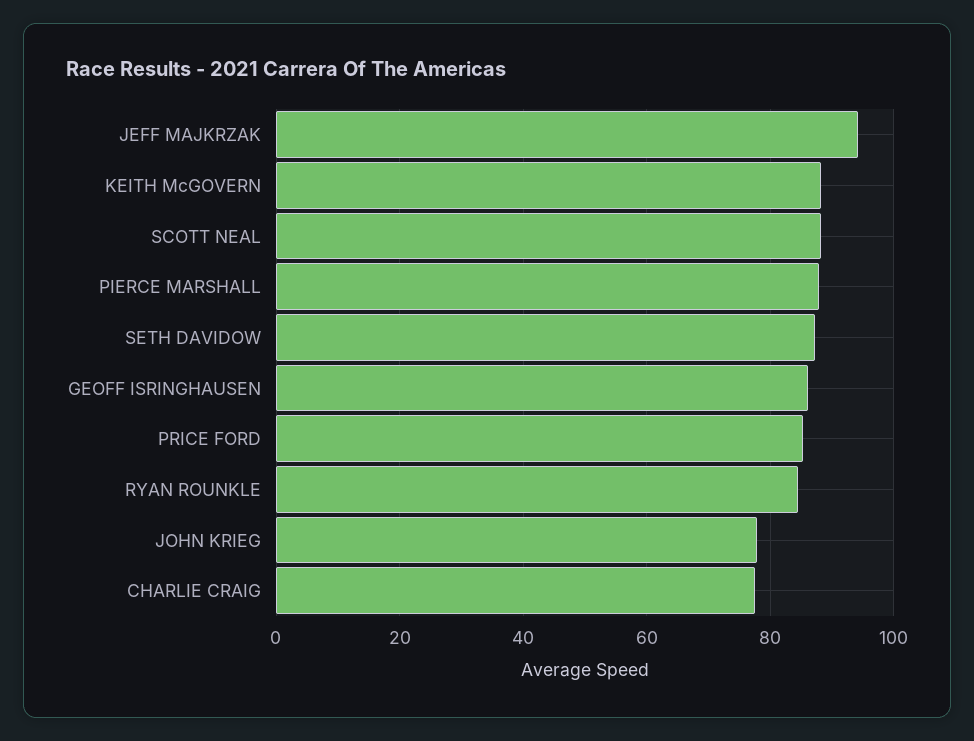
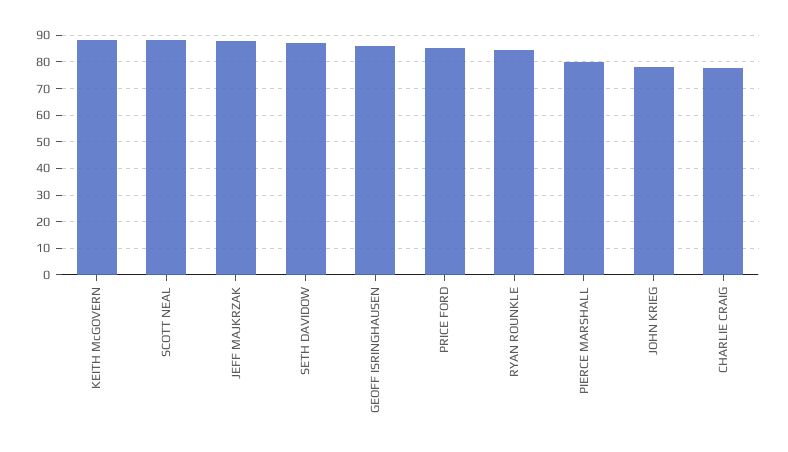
  {
-   "JEFF MAJKRZAK": 94,
+   "JEFF MAJKRZAK": 87.5,
    "KEITH McGOVERN": 88,
    "SCOTT NEAL": 88,
-   "PIERCE MARSHALL": 88,
+   "PIERCE MARSHALL": 80,
    "SETH DAVIDOW": 88,
    "GEOFF ISRINGHAUSEN": 86,
    "PRICE FORD": 86,
    "RYAN ROUNKLE": 84,
    "JOHN KRIEG": 78,
    "CHARLIE CRAIG": 78
  }

